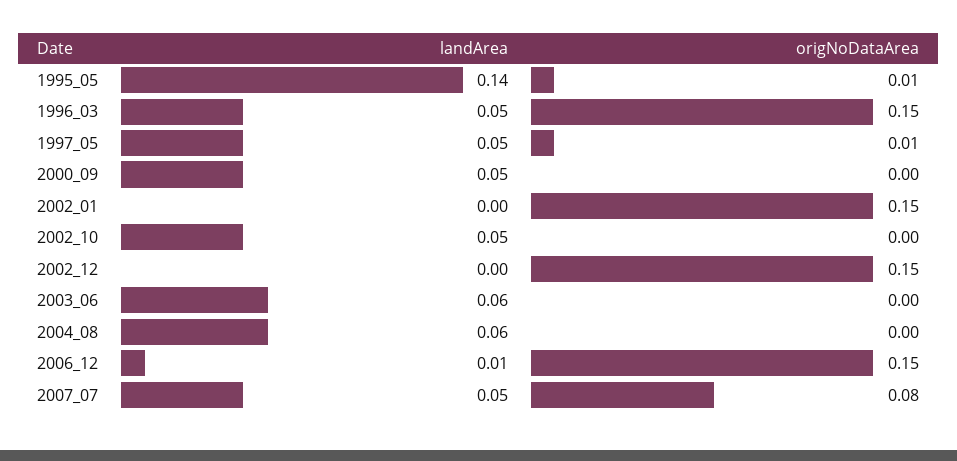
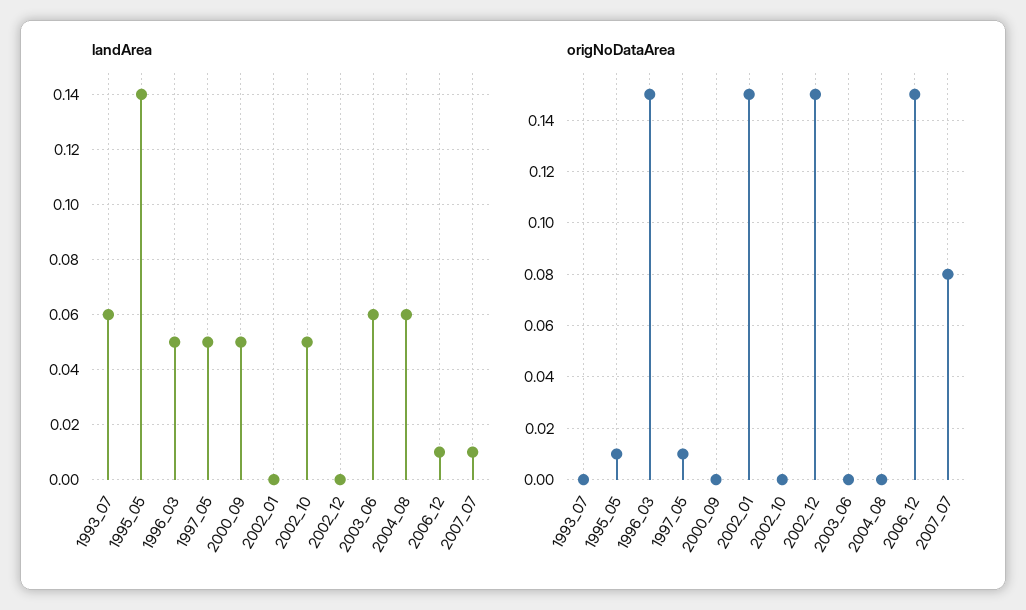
  {
    "landArea": {
      "1995_05": 0.14,
      "1996_03": 0.05,
      "1997_05": 0.05,
      "2000_09": 0.05,
      "2002_01": 0,
      "2002_10": 0.05,
      "2002_12": 0,
      "2003_06": 0.06,
      "2004_08": 0.06,
      "2006_12": 0.01,
-     "2007_07": 0.05
+     "2007_07": 0.01,
+     "1993_07": 0.06
    },
    "origNoDataArea": {
      "1995_05": 0.01,
      "1996_03": 0.15,
      "1997_05": 0.01,
      "2000_09": 0,
      "2002_01": 0.15,
      "2002_10": 0,
      "2002_12": 0.15,
      "2003_06": 0,
      "2004_08": 0,
      "2006_12": 0.15,
-     "2007_07": 0.08
+     "2007_07": 0.08,
+     "1993_07": 0
    }
  }

